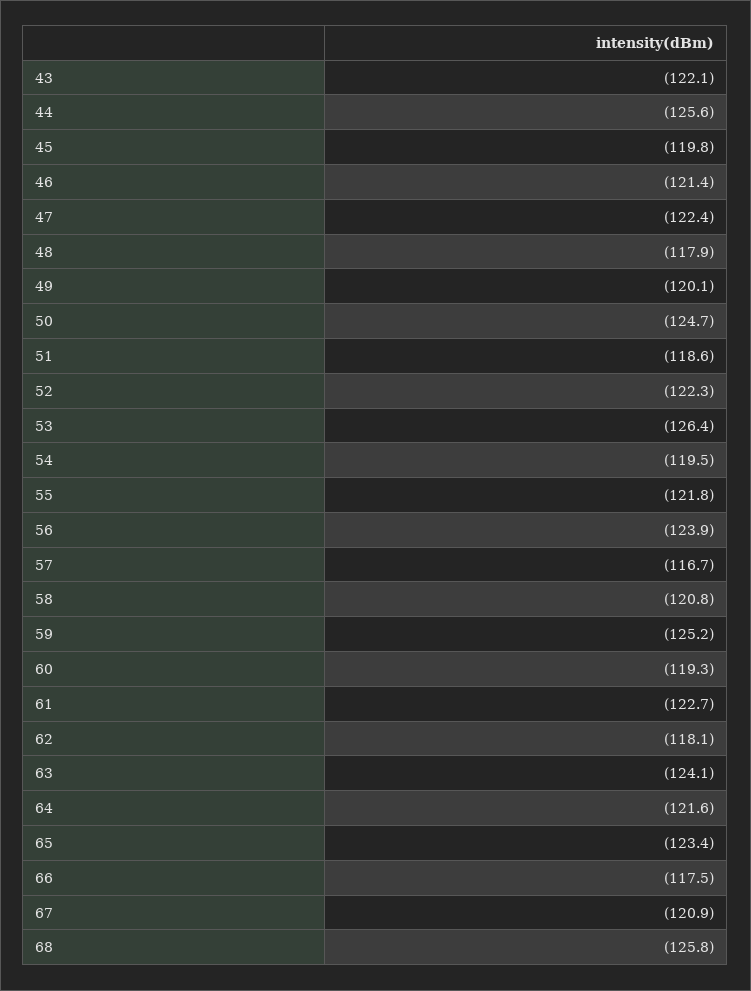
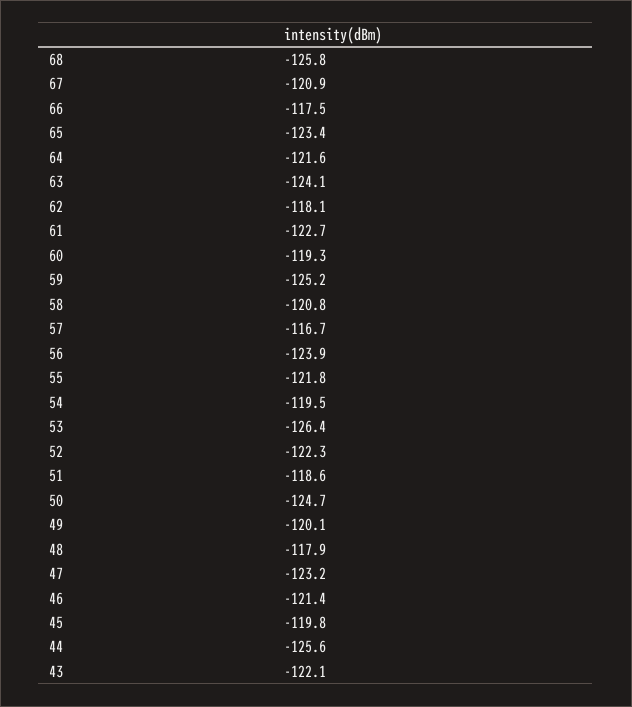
  {
    "43": -122.1,
    "44": -125.6,
    "45": -119.8,
    "46": -121.4,
-   "47": -122.4,
+   "47": -123.2,
    "48": -117.9,
    "49": -120.1,
    "50": -124.7,
    "51": -118.6,
    "52": -122.3,
    "53": -126.4,
    "54": -119.5,
    "55": -121.8,
    "56": -123.9,
    "57": -116.7,
    "58": -120.8,
    "59": -125.2,
    "60": -119.3,
    "61": -122.7,
    "62": -118.1,
    "63": -124.1,
    "64": -121.6,
    "65": -123.4,
    "66": -117.5,
    "67": -120.9,
    "68": -125.8
  }

